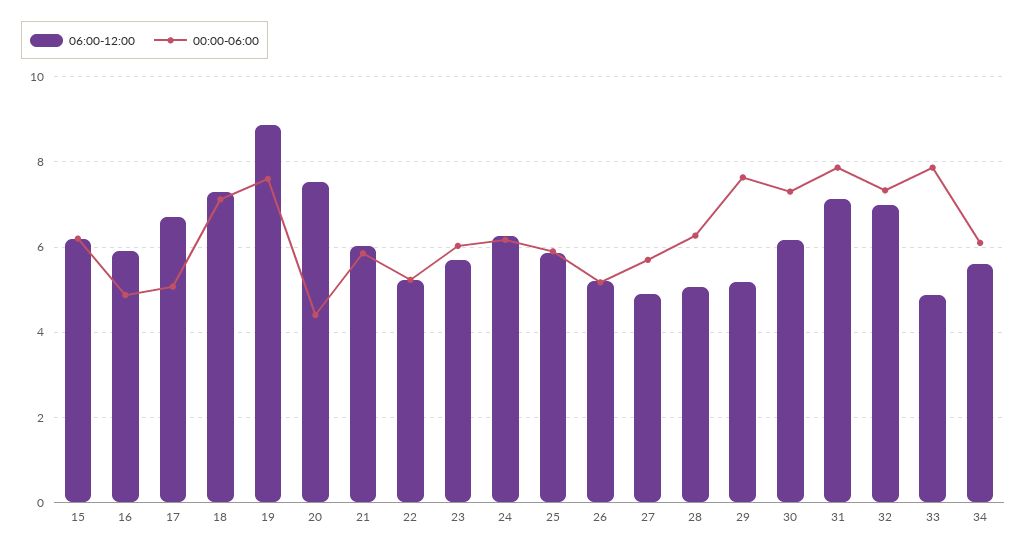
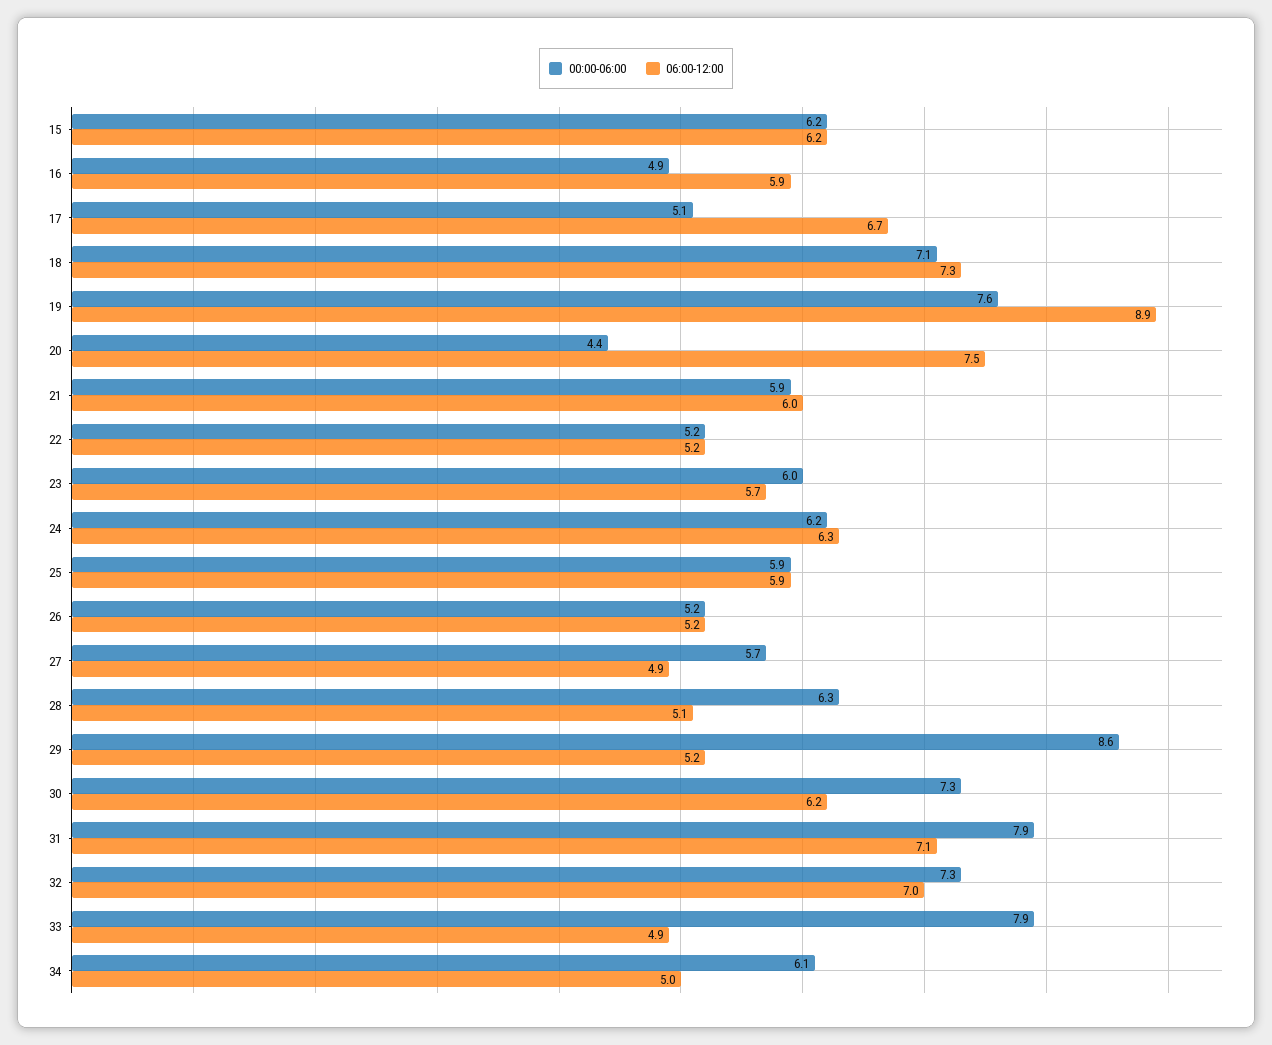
  {
    "06:00-12:00": {
      "15": 6.2,
      "16": 5.9,
      "17": 6.7,
      "18": 7.3,
      "19": 8.9,
      "20": 7.5,
      "21": 6,
      "22": 5.2,
      "23": 5.7,
      "24": 6.3,
      "25": 5.9,
      "26": 5.2,
      "27": 4.9,
      "28": 5.1,
      "29": 5.2,
      "30": 6.2,
      "31": 7.1,
      "32": 7,
      "33": 4.9,
-     "34": 5.6
+     "34": 5
    },
    "00:00-06:00": {
      "15": 6.2,
      "16": 4.9,
      "17": 5.1,
      "18": 7.1,
      "19": 7.6,
      "20": 4.4,
      "21": 5.9,
      "22": 5.2,
      "23": 6,
      "24": 6.2,
      "25": 5.9,
      "26": 5.2,
      "27": 5.7,
      "28": 6.3,
-     "29": 7.6,
+     "29": 8.6,
      "30": 7.3,
      "31": 7.9,
      "32": 7.3,
      "33": 7.9,
      "34": 6.1
    }
  }

